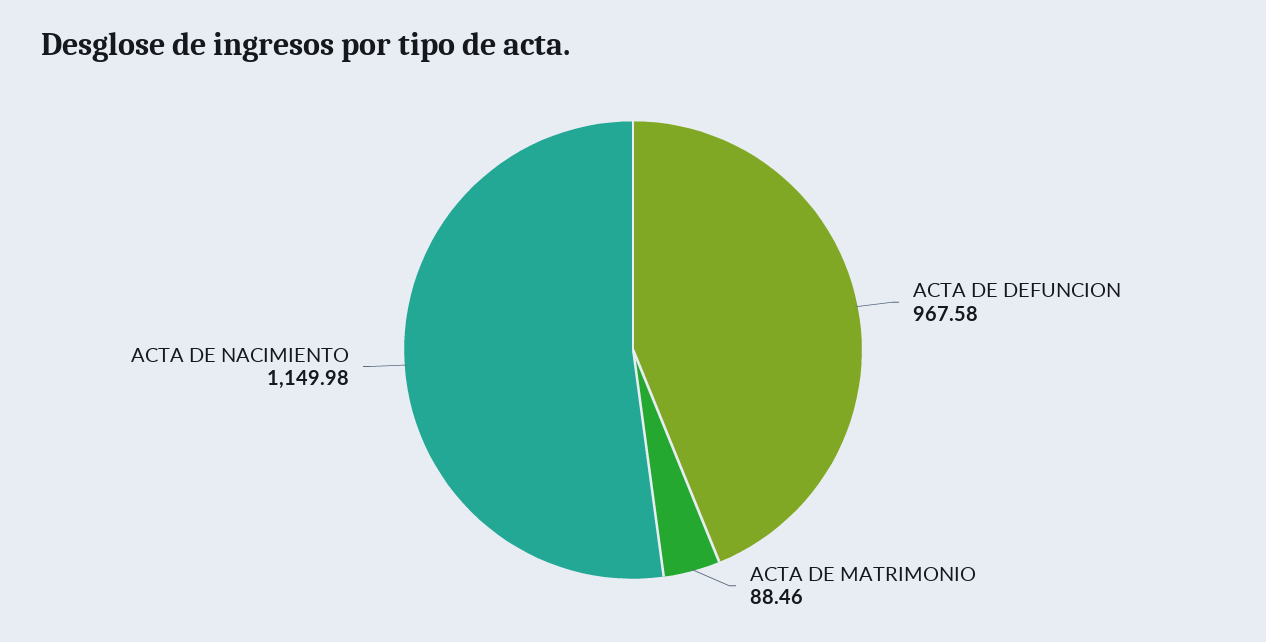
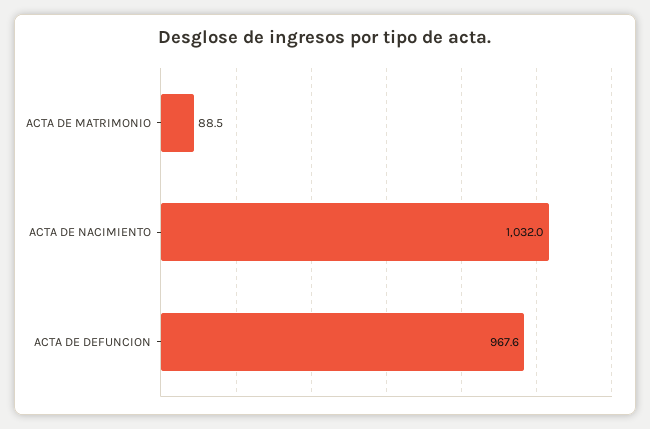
  {
    "ACTA DE DEFUNCION": 967.58,
    "ACTA DE MATRIMONIO": 88.46,
-   "ACTA DE NACIMIENTO": 1149.98
+   "ACTA DE NACIMIENTO": 1032
  }

